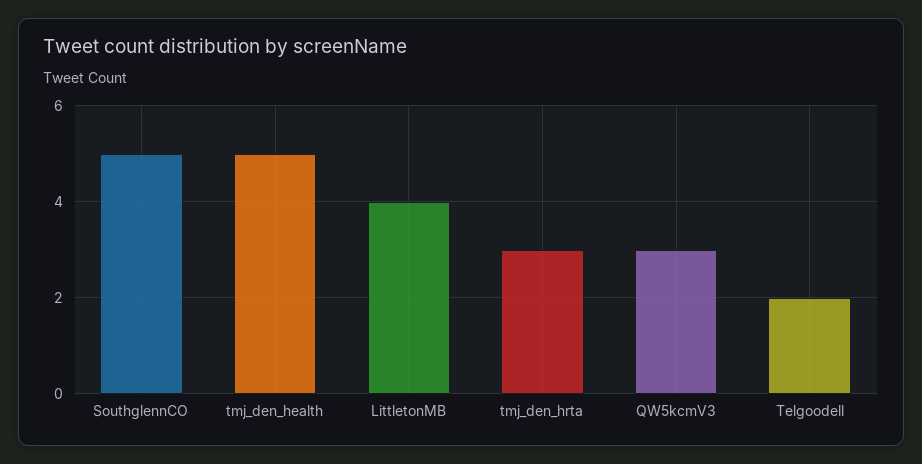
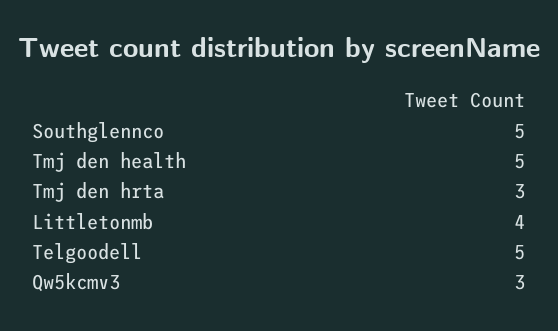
  {
    "SouthglennCO": 5,
    "tmj_den_health": 5,
    "LittletonMB": 4,
    "tmj_den_hrta": 3,
    "QW5kcmV3": 3,
-   "Telgoodell": 2
+   "Telgoodell": 5
  }

